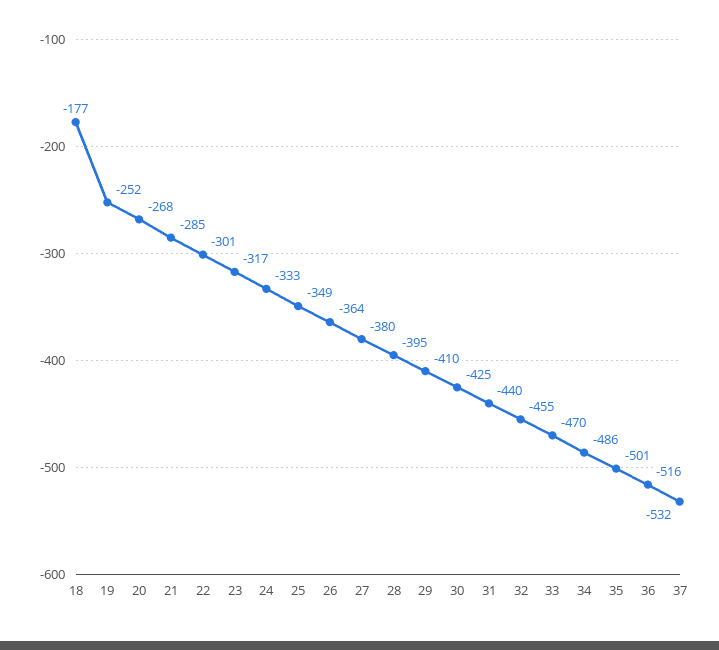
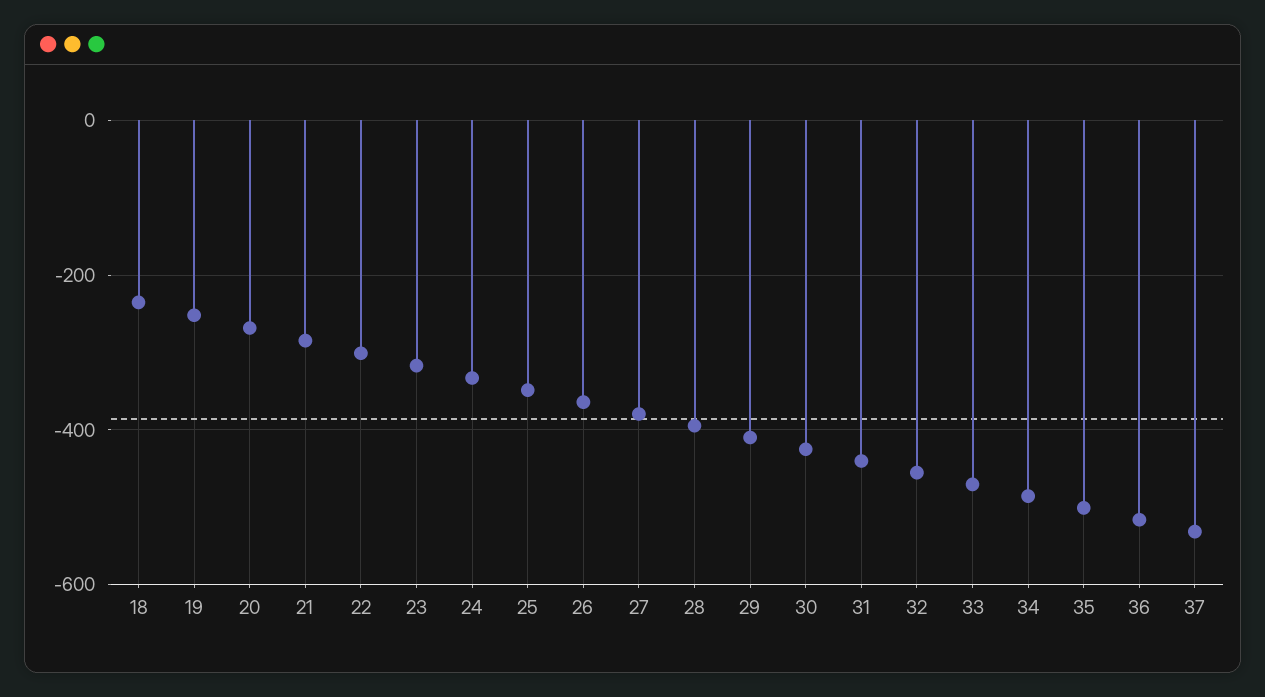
  {
-   "18": -177,
+   "18": -240,
    "19": -252,
    "20": -268,
    "21": -285,
    "22": -301,
    "23": -317,
    "24": -333,
    "25": -349,
    "26": -364,
    "27": -380,
    "28": -395,
    "29": -410,
    "30": -425,
    "31": -440,
    "32": -455,
    "33": -470,
    "34": -486,
    "35": -501,
    "36": -516,
    "37": -532
  }

